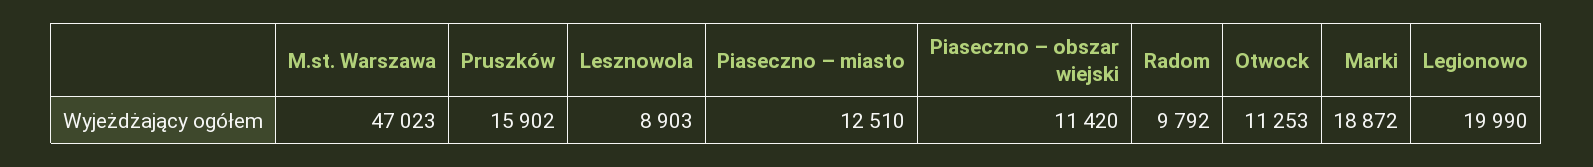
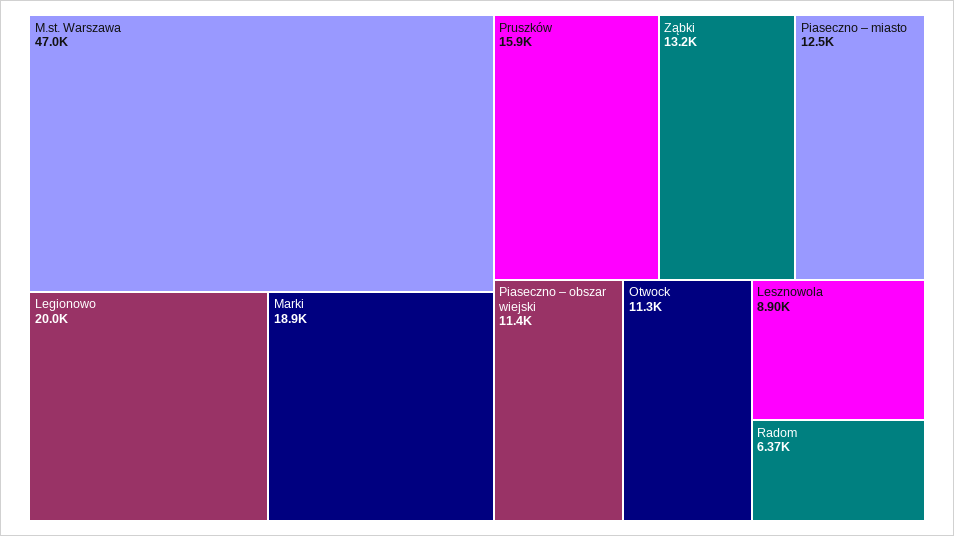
  {
    "M.st. Warszawa": 47023,
    "Pruszków": 15902,
    "Lesznowola": 8903,
    "Piaseczno – miasto": 12510,
    "Piaseczno – obszar wiejski": 11420,
-   "Radom": 9792,
+   "Radom": 6370,
    "Otwock": 11253,
    "Marki": 18872,
-   "Legionowo": 19990
+   "Legionowo": 19990,
+   "Ząbki": 13200
  }

